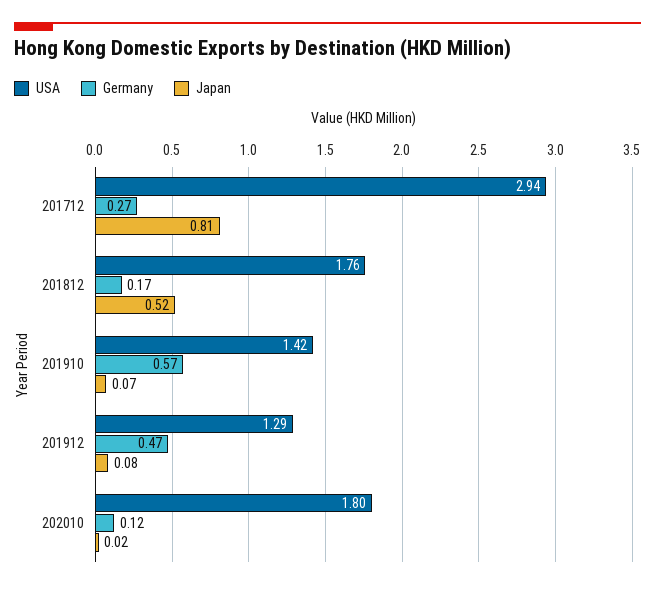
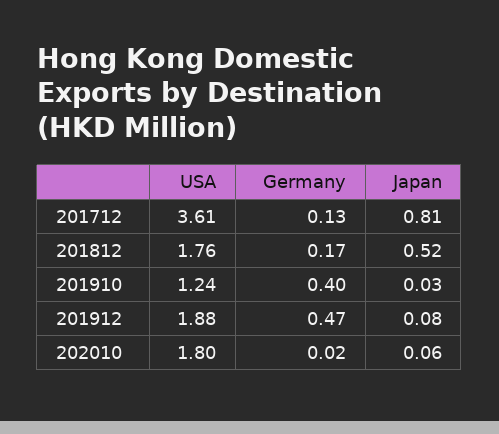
  {
    "USA": {
-     "201712": 2.94,
+     "201712": 3.61,
      "201812": 1.76,
-     "201910": 1.42,
+     "201910": 1.24,
-     "201912": 1.29,
+     "201912": 1.88,
      "202010": 1.8
    },
    "Germany": {
-     "201712": 0.27,
+     "201712": 0.13,
      "201812": 0.17,
-     "201910": 0.57,
+     "201910": 0.4,
      "201912": 0.47,
-     "202010": 0.12
+     "202010": 0.02
    },
    "Japan": {
      "201712": 0.81,
      "201812": 0.52,
-     "201910": 0.07,
+     "201910": 0.03,
      "201912": 0.08,
-     "202010": 0.02
+     "202010": 0.06
    }
  }

